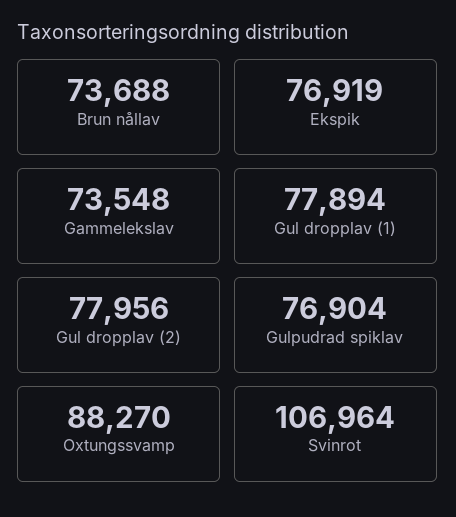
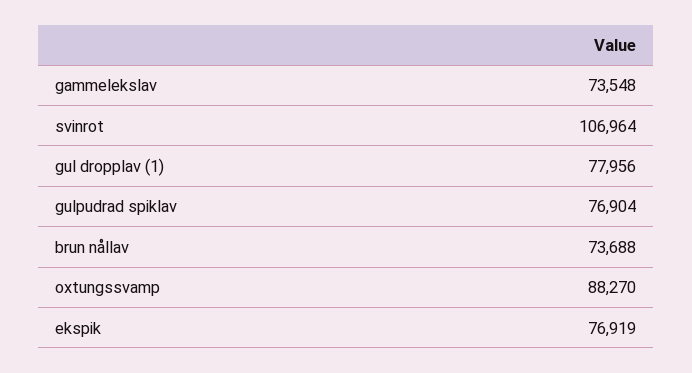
  {
    "Brun nållav": 73688,
    "Ekspik": 76919,
    "Gammelekslav": 73548,
-   "Gul dropplav (1)": 77894,
+   "Gul dropplav (1)": 77956,
-   "Gul dropplav (2)": 77956,
    "Gulpudrad spiklav": 76904,
    "Oxtungssvamp": 88270,
    "Svinrot": 106964
  }

